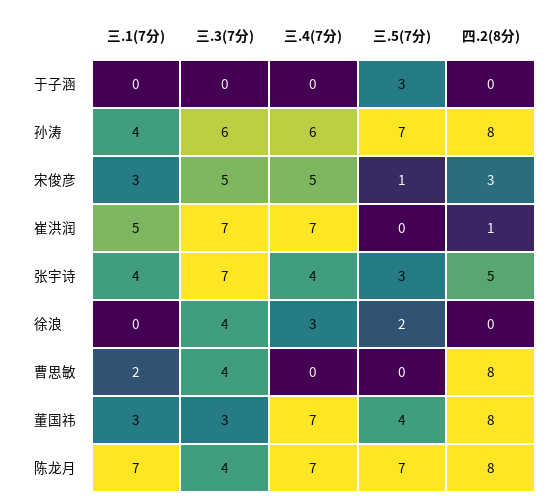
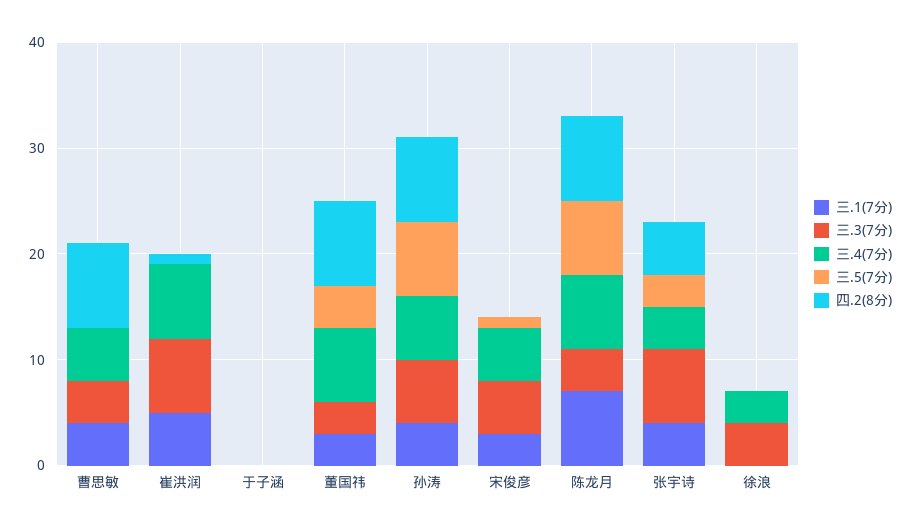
  {
    "三.1(7分)": {
      "于子涵": 0,
      "孙涛": 4,
      "宋俊彦": 3,
      "崔洪润": 5,
      "张宇诗": 4,
      "徐浪": 0,
-     "曹思敏": 2,
+     "曹思敏": 4,
      "董国祎": 3,
      "陈龙月": 7
    },
    "三.3(7分)": {
      "于子涵": 0,
      "孙涛": 6,
      "宋俊彦": 5,
      "崔洪润": 7,
      "张宇诗": 7,
      "徐浪": 4,
      "曹思敏": 4,
      "董国祎": 3,
      "陈龙月": 4
    },
    "三.4(7分)": {
      "于子涵": 0,
      "孙涛": 6,
      "宋俊彦": 5,
      "崔洪润": 7,
      "张宇诗": 4,
      "徐浪": 3,
-     "曹思敏": 0,
+     "曹思敏": 5,
      "董国祎": 7,
      "陈龙月": 7
    },
    "三.5(7分)": {
-     "于子涵": 3,
+     "于子涵": 0,
      "孙涛": 7,
      "宋俊彦": 1,
      "崔洪润": 0,
      "张宇诗": 3,
-     "徐浪": 2,
+     "徐浪": 0,
      "曹思敏": 0,
      "董国祎": 4,
      "陈龙月": 7
    },
    "四.2(8分)": {
      "于子涵": 0,
      "孙涛": 8,
-     "宋俊彦": 3,
+     "宋俊彦": 0,
      "崔洪润": 1,
      "张宇诗": 5,
      "徐浪": 0,
      "曹思敏": 8,
      "董国祎": 8,
      "陈龙月": 8
    }
  }

